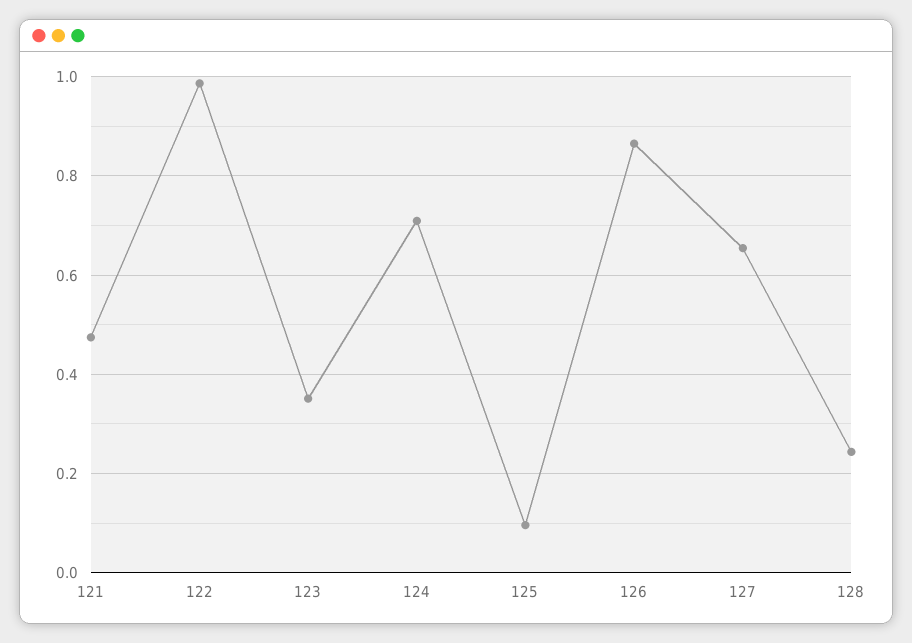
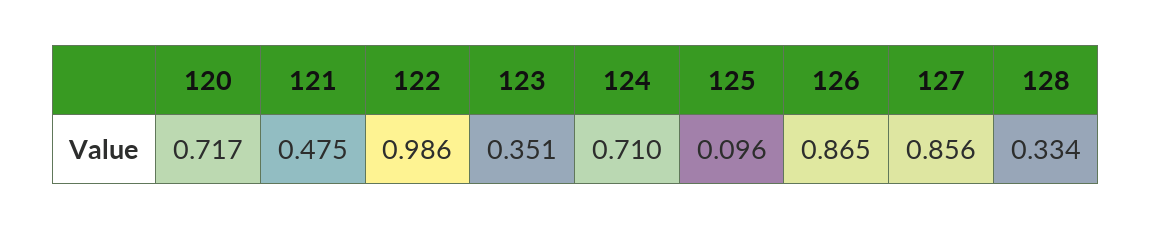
  {
    "121": 0.475,
    "122": 0.986,
    "123": 0.351,
    "124": 0.71,
    "125": 0.096,
    "126": 0.865,
-   "127": 0.66,
+   "127": 0.856,
-   "128": 0.24
+   "128": 0.334,
+   "120": 0.717
  }

